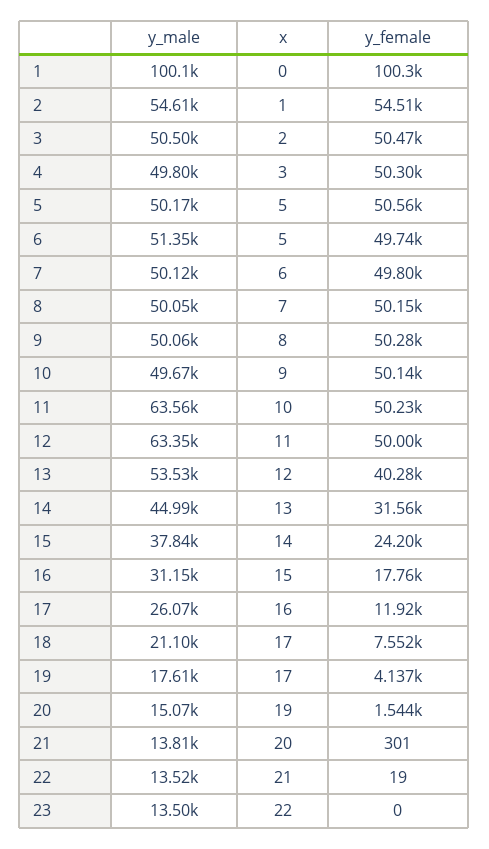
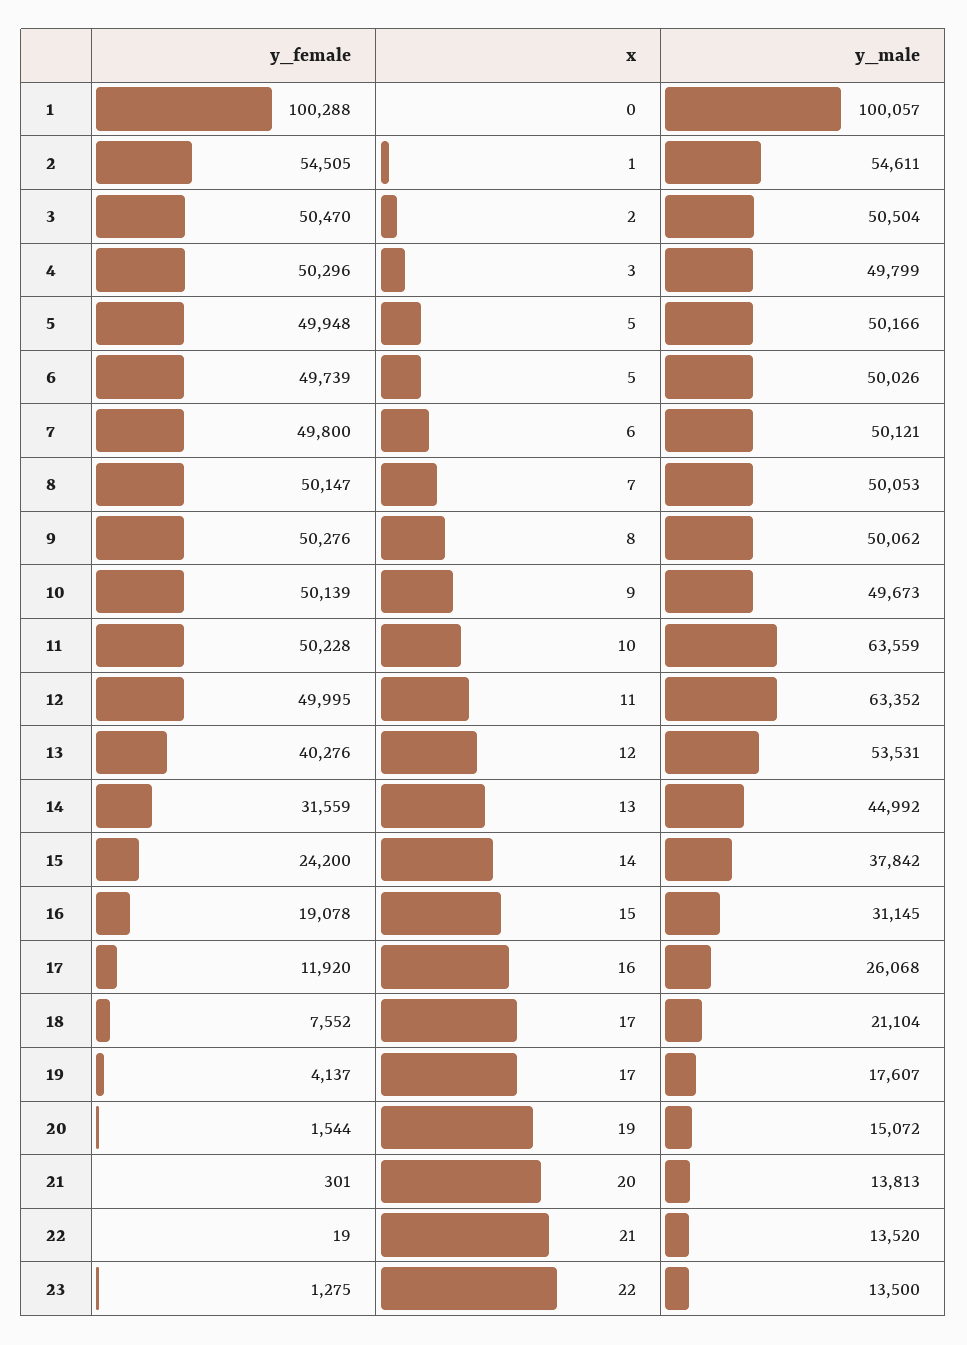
  {
    "y_male": {
      "1": 100057,
      "2": 54611,
      "3": 50504,
      "4": 49799,
      "5": 50166,
-     "6": 51350,
+     "6": 50026,
      "7": 50121,
      "8": 50053,
      "9": 50062,
      "10": 49673,
      "11": 63559,
      "12": 63352,
      "13": 53531,
      "14": 44992,
      "15": 37842,
      "16": 31145,
      "17": 26068,
      "18": 21104,
      "19": 17607,
      "20": 15072,
      "21": 13813,
      "22": 13520,
      "23": 13500
    },
    "x": {
      "1": 0,
      "2": 1,
      "3": 2,
      "4": 3,
      "5": 5,
      "6": 5,
      "7": 6,
      "8": 7,
      "9": 8,
      "10": 9,
      "11": 10,
      "12": 11,
      "13": 12,
      "14": 13,
      "15": 14,
      "16": 15,
      "17": 16,
      "18": 17,
      "19": 17,
      "20": 19,
      "21": 20,
      "22": 21,
      "23": 22
    },
    "y_female": {
      "1": 100288,
      "2": 54505,
      "3": 50470,
      "4": 50296,
-     "5": 50560,
+     "5": 49948,
      "6": 49739,
      "7": 49800,
      "8": 50147,
      "9": 50276,
      "10": 50139,
      "11": 50228,
      "12": 49995,
      "13": 40276,
      "14": 31559,
      "15": 24200,
-     "16": 17760,
+     "16": 19078,
      "17": 11920,
      "18": 7552,
      "19": 4137,
      "20": 1544,
      "21": 301,
      "22": 19,
-     "23": 0
+     "23": 1275
    }
  }

